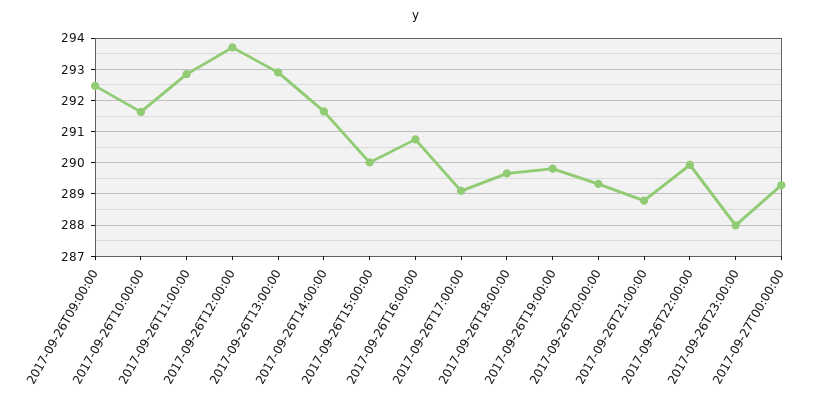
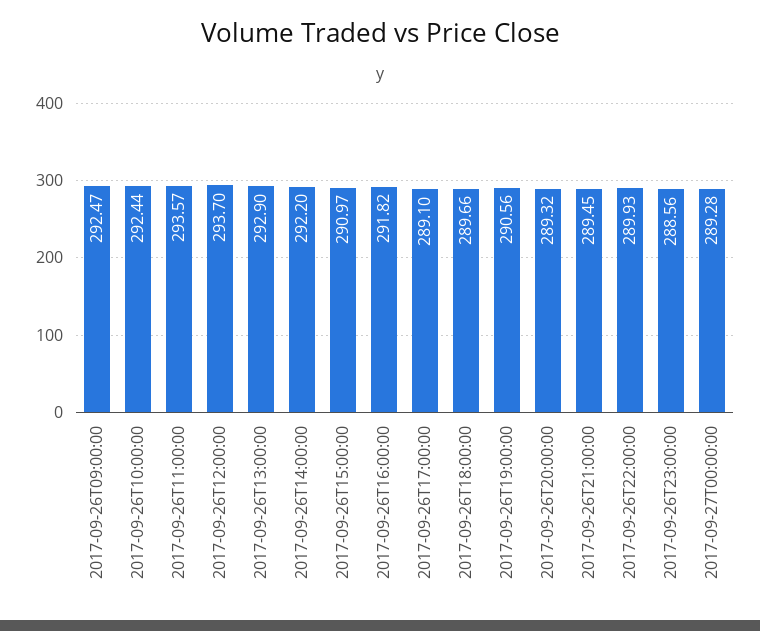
  {
    "2017-09-26T09:00:00": 292.47,
-   "2017-09-26T10:00:00": 291.6,
+   "2017-09-26T10:00:00": 292.44,
-   "2017-09-26T11:00:00": 292.8,
+   "2017-09-26T11:00:00": 293.57,
    "2017-09-26T12:00:00": 293.7,
    "2017-09-26T13:00:00": 292.9,
-   "2017-09-26T14:00:00": 291.6,
+   "2017-09-26T14:00:00": 292.2,
-   "2017-09-26T15:00:00": 290,
+   "2017-09-26T15:00:00": 290.97,
-   "2017-09-26T16:00:00": 290.8,
+   "2017-09-26T16:00:00": 291.82,
    "2017-09-26T17:00:00": 289.1,
    "2017-09-26T18:00:00": 289.66,
-   "2017-09-26T19:00:00": 289.8,
+   "2017-09-26T19:00:00": 290.56,
    "2017-09-26T20:00:00": 289.32,
-   "2017-09-26T21:00:00": 288.8,
+   "2017-09-26T21:00:00": 289.45,
    "2017-09-26T22:00:00": 289.93,
-   "2017-09-26T23:00:00": 288,
+   "2017-09-26T23:00:00": 288.56,
    "2017-09-27T00:00:00": 289.28
  }

